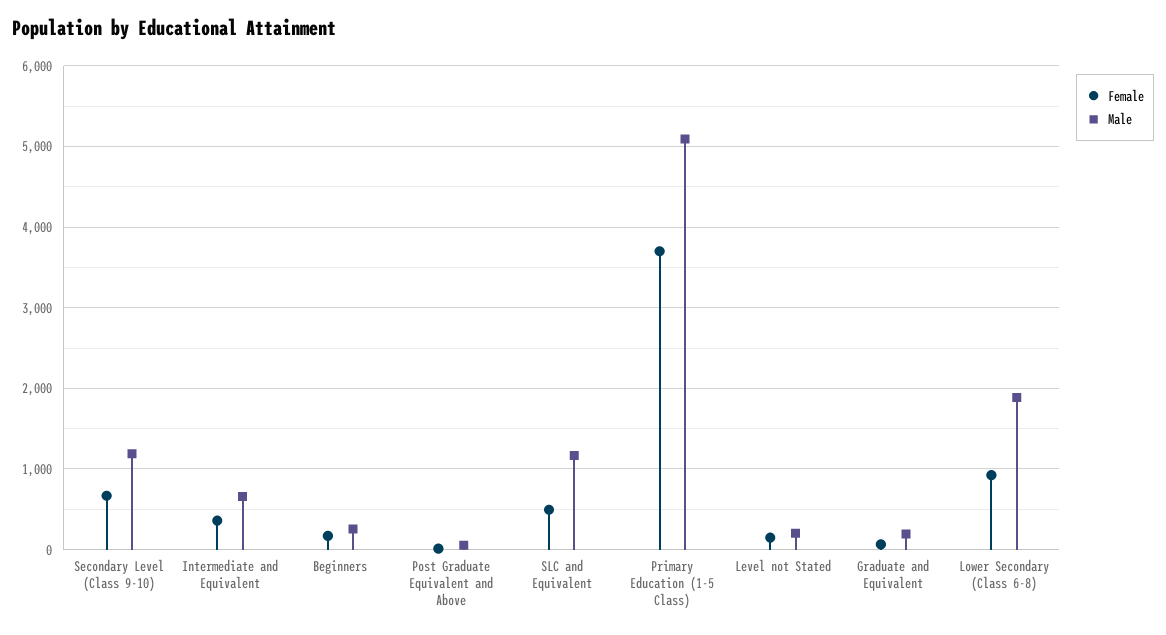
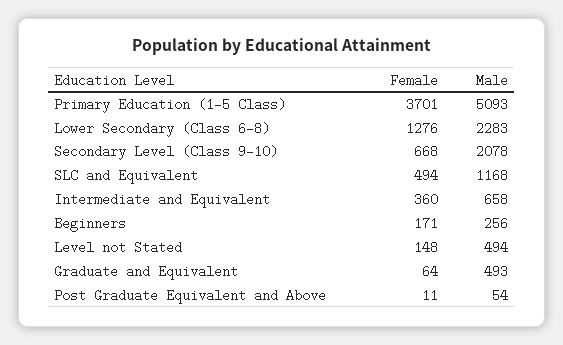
  {
    "Female": {
      "Secondary Level (Class 9-10)": 668,
      "Intermediate and Equivalent": 360,
      "Beginners": 171,
      "Post Graduate Equivalent and Above": 11,
      "SLC and Equivalent": 494,
      "Primary Education (1-5 Class)": 3701,
      "Level not Stated": 148,
      "Graduate and Equivalent": 64,
-     "Lower Secondary (Class 6-8)": 900
+     "Lower Secondary (Class 6-8)": 1276
    },
    "Male": {
-     "Secondary Level (Class 9-10)": 1200,
+     "Secondary Level (Class 9-10)": 2078,
      "Intermediate and Equivalent": 658,
      "Beginners": 256,
      "Post Graduate Equivalent and Above": 54,
      "SLC and Equivalent": 1168,
      "Primary Education (1-5 Class)": 5093,
-     "Level not Stated": 200,
+     "Level not Stated": 494,
-     "Graduate and Equivalent": 200,
+     "Graduate and Equivalent": 493,
-     "Lower Secondary (Class 6-8)": 1900
+     "Lower Secondary (Class 6-8)": 2283
    }
  }

